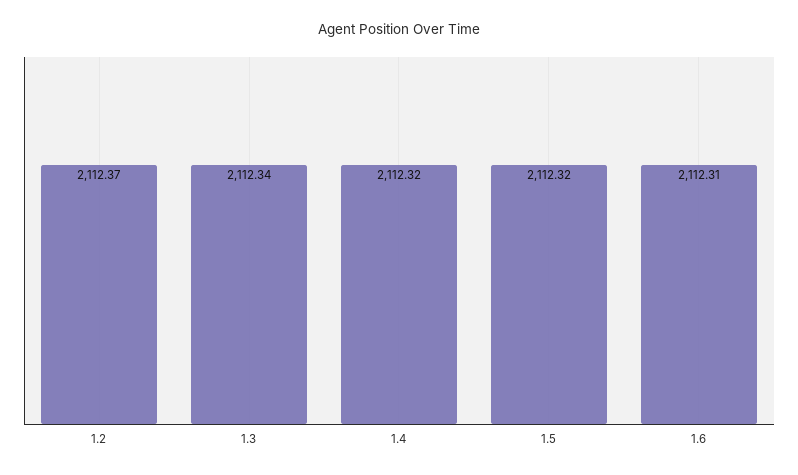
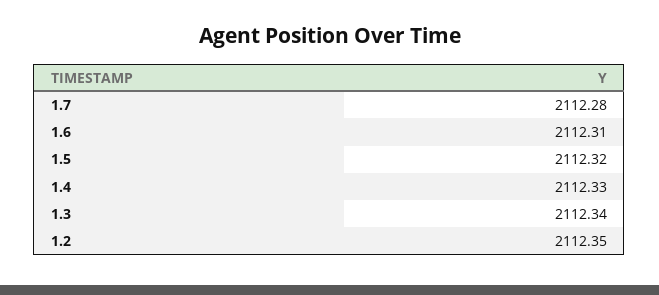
  {
-   "1.2": 2112.37,
+   "1.2": 2112.35,
    "1.3": 2112.34,
-   "1.4": 2112.32,
+   "1.4": 2112.33,
    "1.5": 2112.32,
-   "1.6": 2112.31
+   "1.6": 2112.31,
+   "1.7": 2112.28
  }

